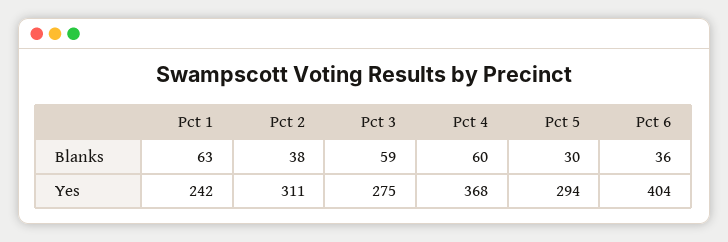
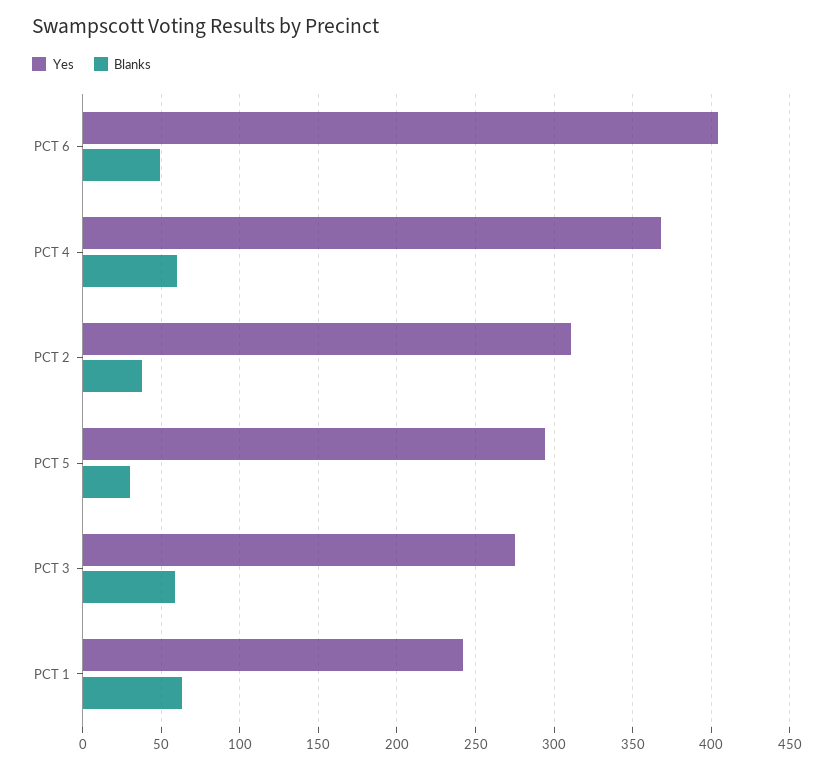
  {
    "Blanks": {
      "Pct 1": 63,
      "Pct 2": 38,
      "Pct 3": 59,
      "Pct 4": 60,
      "Pct 5": 30,
-     "Pct 6": 36
+     "Pct 6": 50
    },
    "Yes": {
      "Pct 1": 242,
      "Pct 2": 311,
      "Pct 3": 275,
      "Pct 4": 368,
      "Pct 5": 294,
      "Pct 6": 404
    }
  }

